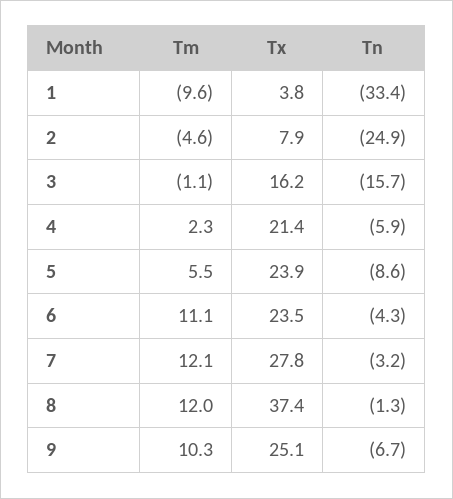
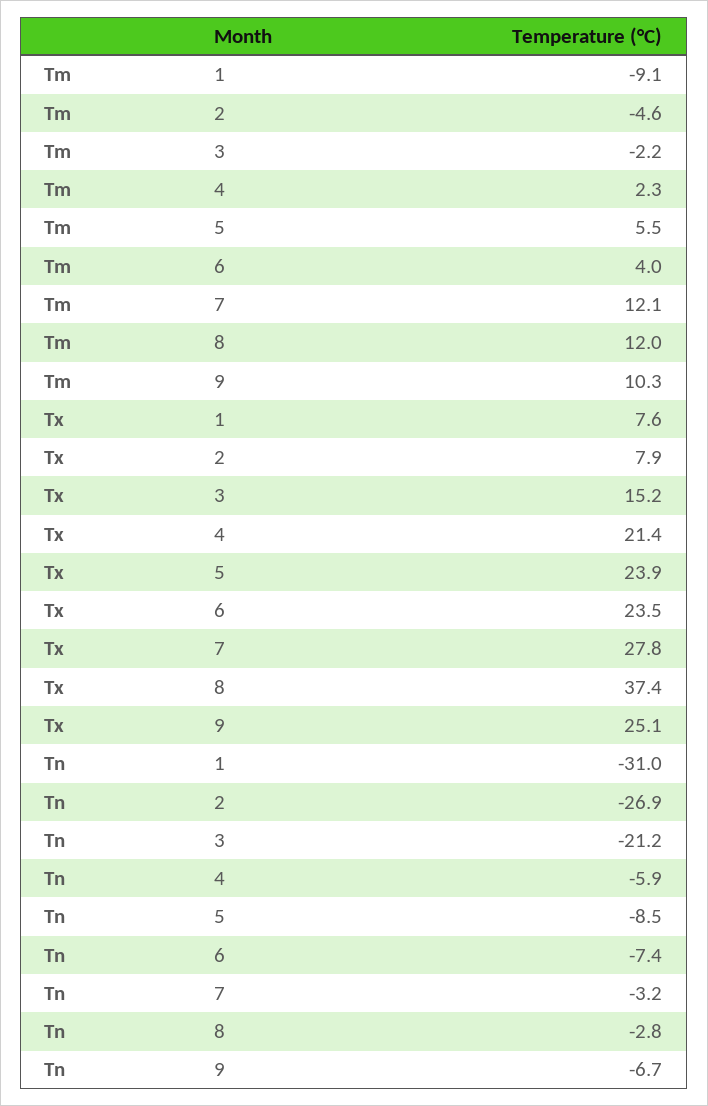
  {
    "Tm": {
-     "1": -9.6,
+     "1": -9.1,
      "2": -4.6,
-     "3": -1.1,
+     "3": -2.2,
      "4": 2.3,
      "5": 5.5,
-     "6": 11.1,
+     "6": 4,
      "7": 12.1,
      "8": 12,
      "9": 10.3
    },
    "Tx": {
-     "1": 3.8,
+     "1": 7.6,
      "2": 7.9,
-     "3": 16.2,
+     "3": 15.2,
      "4": 21.4,
      "5": 23.9,
      "6": 23.5,
      "7": 27.8,
      "8": 37.4,
      "9": 25.1
    },
    "Tn": {
-     "1": -33.4,
+     "1": -31,
-     "2": -24.9,
+     "2": -26.9,
-     "3": -15.7,
+     "3": -21.2,
      "4": -5.9,
-     "5": -8.6,
+     "5": -8.5,
-     "6": -4.3,
+     "6": -7.4,
      "7": -3.2,
-     "8": -1.3,
+     "8": -2.8,
      "9": -6.7
    }
  }

